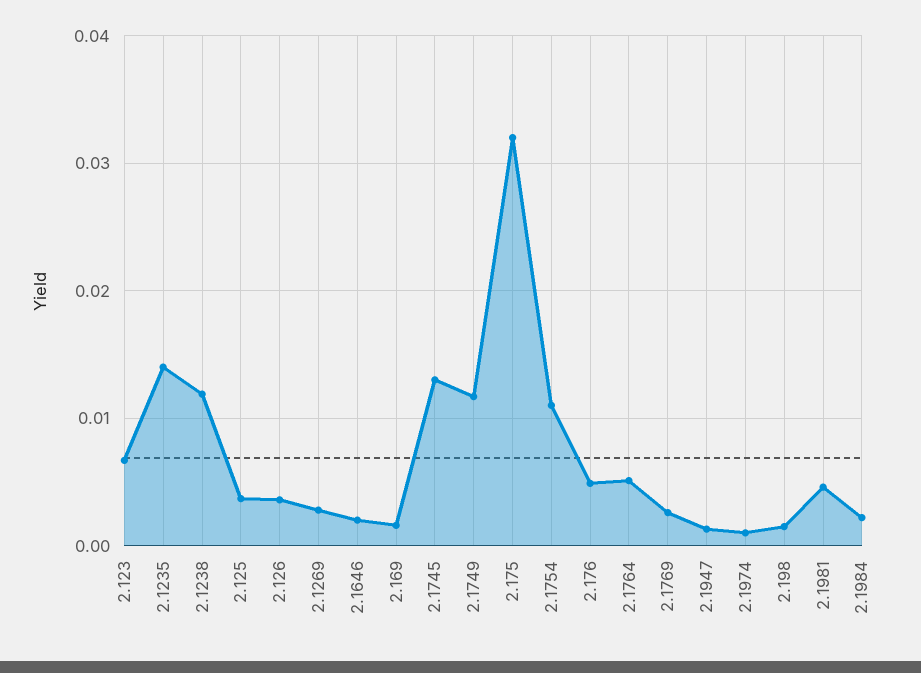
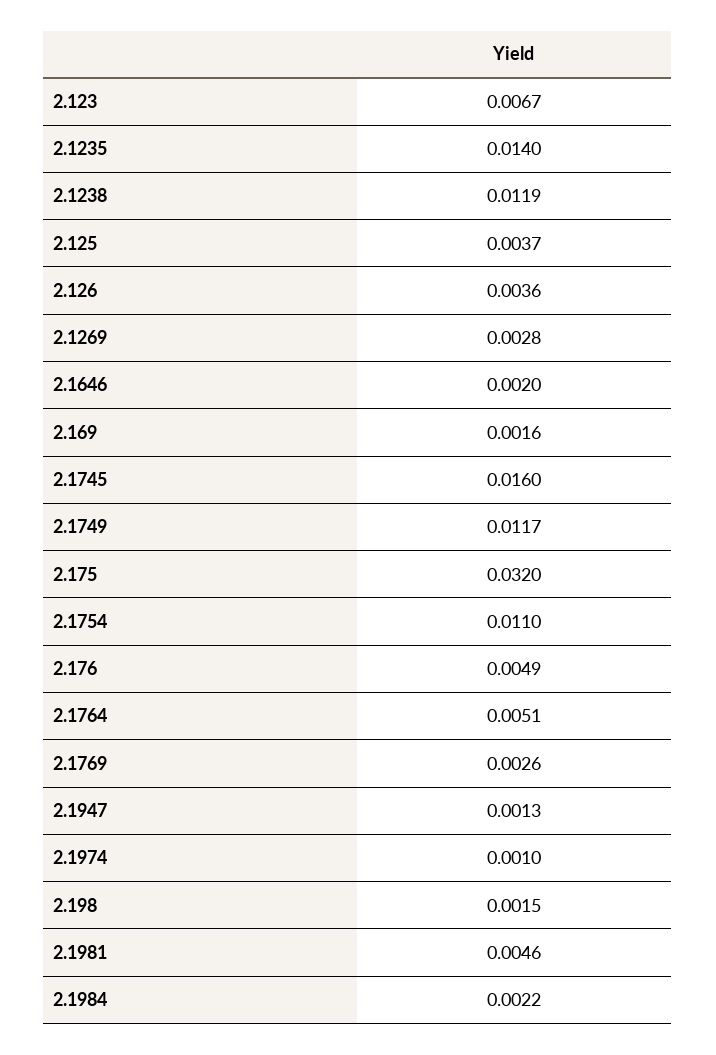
  {
    "2.123": 0.0067,
    "2.1235": 0.014,
    "2.1238": 0.0119,
    "2.125": 0.0037,
    "2.126": 0.0036,
    "2.1269": 0.0028,
    "2.1646": 0.002,
    "2.169": 0.0016,
-   "2.1745": 0.013,
+   "2.1745": 0.016,
    "2.1749": 0.0117,
    "2.175": 0.032,
    "2.1754": 0.011,
    "2.176": 0.0049,
    "2.1764": 0.0051,
    "2.1769": 0.0026,
    "2.1947": 0.0013,
    "2.1974": 0.001,
    "2.198": 0.0015,
    "2.1981": 0.0046,
    "2.1984": 0.0022
  }

